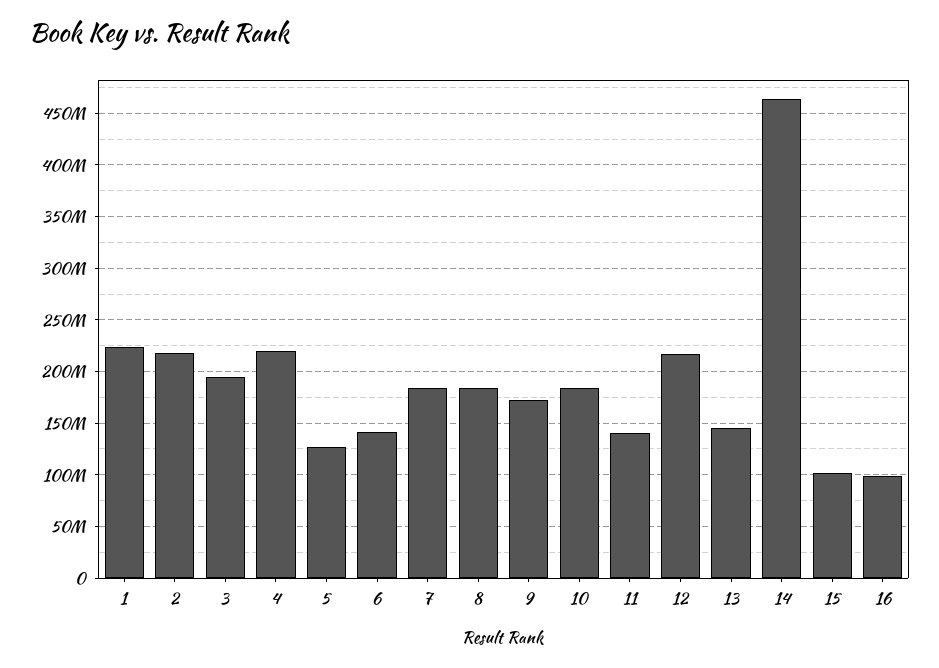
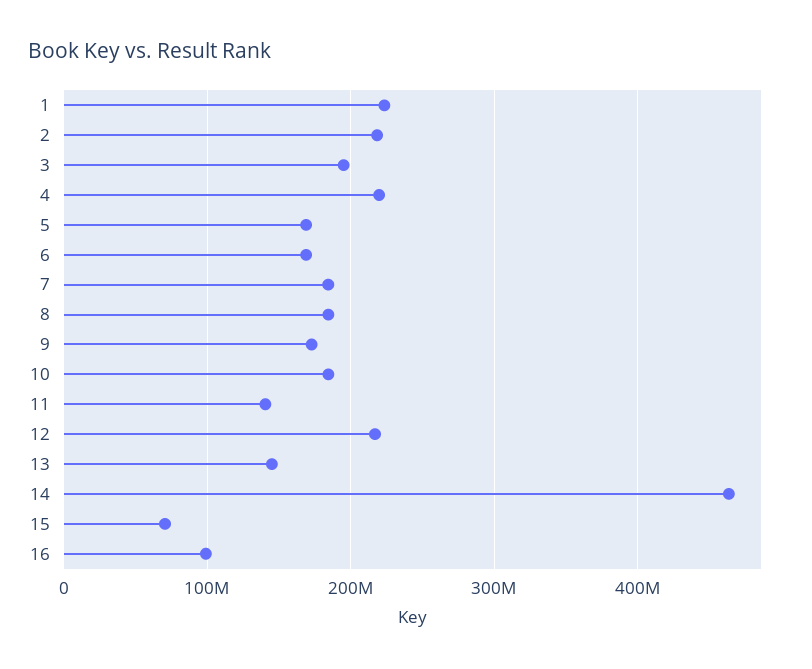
  {
    "1": 220000000,
    "2": 220000000,
    "3": 190000000,
    "4": 220000000,
-   "5": 130000000,
+   "5": 170000000,
-   "6": 140000000,
+   "6": 170000000,
    "7": 180000000,
    "8": 180000000,
    "9": 170000000,
    "10": 180000000,
    "11": 140000000,
    "12": 220000000,
    "13": 140000000,
    "14": 460000000,
-   "15": 100000000,
+   "15": 70000000,
    "16": 100000000
  }

